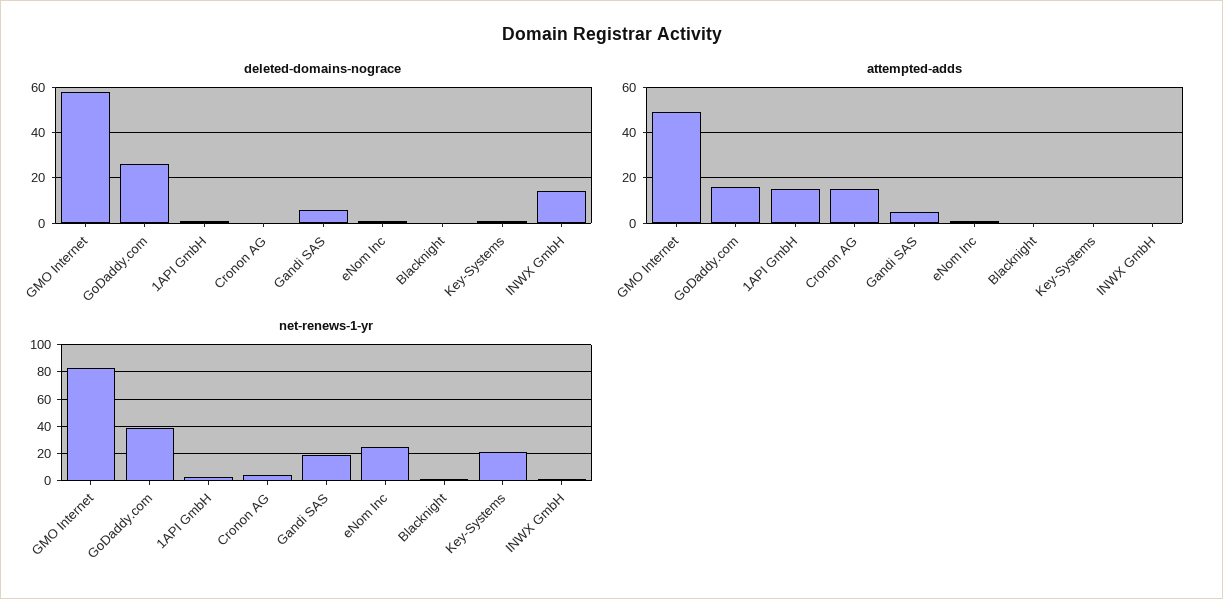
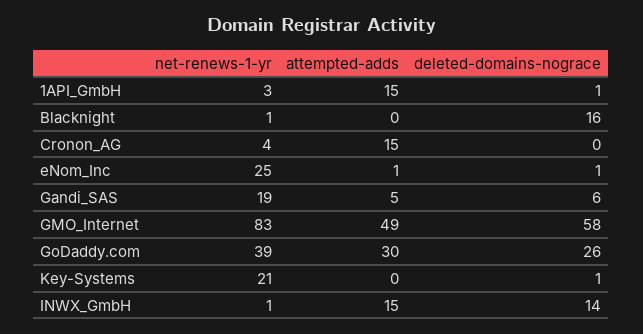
  {
    "deleted-domains-nograce": {
      "GMO Internet": 58,
      "GoDaddy.com": 26,
      "1API GmbH": 1,
      "Cronon AG": 0,
      "Gandi SAS": 6,
      "eNom Inc": 1,
-     "Blacknight": 0,
+     "Blacknight": 16,
      "Key-Systems": 1,
      "INWX GmbH": 14
    },
    "attempted-adds": {
      "GMO Internet": 49,
-     "GoDaddy.com": 15,
+     "GoDaddy.com": 30,
      "1API GmbH": 15,
      "Cronon AG": 15,
      "Gandi SAS": 5,
      "eNom Inc": 1,
      "Blacknight": 0,
      "Key-Systems": 0,
-     "INWX GmbH": 0
+     "INWX GmbH": 15
    },
    "net-renews-1-yr": {
      "GMO Internet": 83,
      "GoDaddy.com": 39,
      "1API GmbH": 3,
      "Cronon AG": 4,
      "Gandi SAS": 19,
      "eNom Inc": 25,
      "Blacknight": 1,
      "Key-Systems": 21,
      "INWX GmbH": 1
    }
  }

